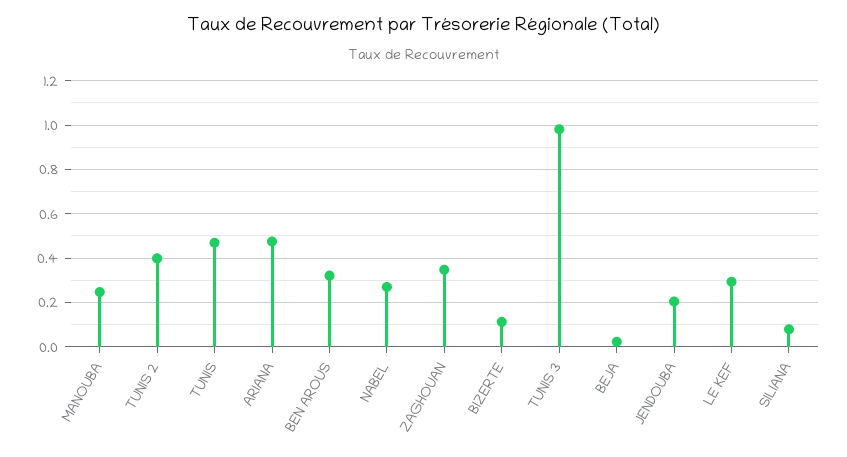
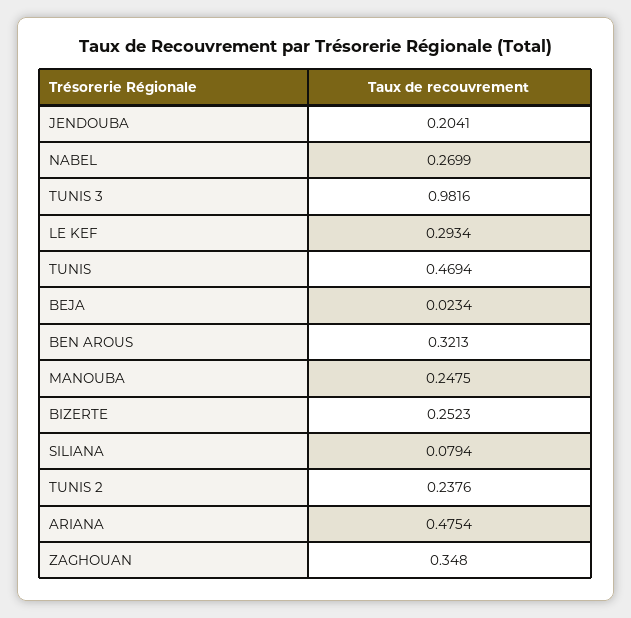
  {
    "MANOUBA": 0.2475,
-   "TUNIS 2": 0.4,
+   "TUNIS 2": 0.2376,
    "TUNIS": 0.4694,
    "ARIANA": 0.4754,
    "BEN AROUS": 0.3213,
    "NABEL": 0.2699,
    "ZAGHOUAN": 0.348,
-   "BIZERTE": 0.1,
+   "BIZERTE": 0.2523,
    "TUNIS 3": 0.9816,
    "BEJA": 0.0234,
    "JENDOUBA": 0.2041,
    "LE KEF": 0.2934,
    "SILIANA": 0.0794
  }

